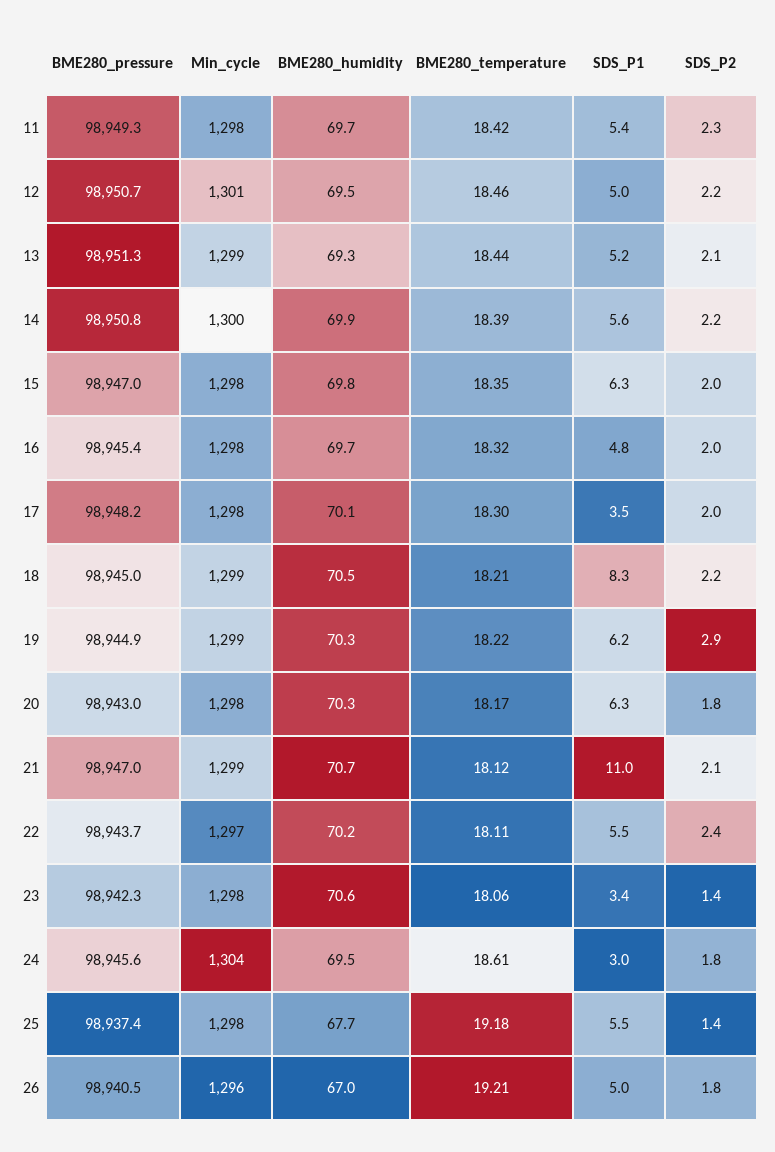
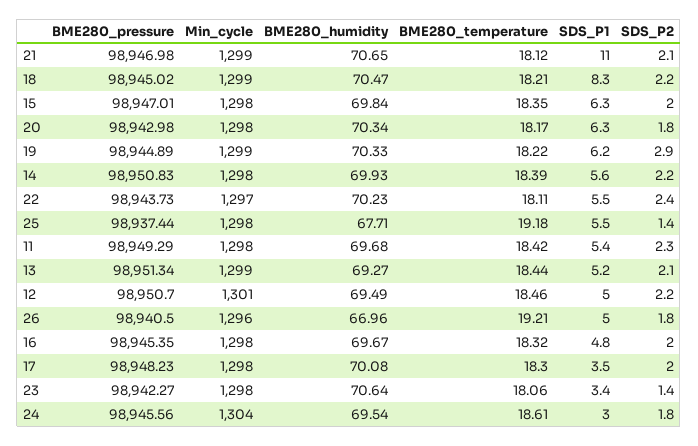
  {
    "BME280_pressure": {
      "11": 98949.29,
      "12": 98950.7,
      "13": 98951.34,
      "14": 98950.83,
      "15": 98947.01,
      "16": 98945.35,
      "17": 98948.23,
      "18": 98945.02,
      "19": 98944.89,
      "20": 98942.98,
      "21": 98946.98,
      "22": 98943.73,
      "23": 98942.27,
      "24": 98945.56,
      "25": 98937.44,
      "26": 98940.5
    },
    "Min_cycle": {
      "11": 1298,
      "12": 1301,
      "13": 1299,
-     "14": 1300,
+     "14": 1298,
      "15": 1298,
      "16": 1298,
      "17": 1298,
      "18": 1299,
      "19": 1299,
      "20": 1298,
      "21": 1299,
      "22": 1297,
      "23": 1298,
      "24": 1304,
      "25": 1298,
      "26": 1296
    },
    "BME280_humidity": {
      "11": 69.68,
      "12": 69.49,
      "13": 69.27,
      "14": 69.93,
      "15": 69.84,
      "16": 69.67,
      "17": 70.08,
      "18": 70.47,
      "19": 70.33,
      "20": 70.34,
      "21": 70.65,
      "22": 70.23,
      "23": 70.64,
      "24": 69.54,
      "25": 67.71,
      "26": 66.96
    },
    "BME280_temperature": {
      "11": 18.42,
      "12": 18.46,
      "13": 18.44,
      "14": 18.39,
      "15": 18.35,
      "16": 18.32,
      "17": 18.3,
      "18": 18.21,
      "19": 18.22,
      "20": 18.17,
      "21": 18.12,
      "22": 18.11,
      "23": 18.06,
      "24": 18.61,
      "25": 19.18,
      "26": 19.21
    },
    "SDS_P1": {
      "11": 5.4,
      "12": 5,
      "13": 5.2,
      "14": 5.6,
      "15": 6.3,
      "16": 4.8,
      "17": 3.5,
      "18": 8.3,
      "19": 6.2,
      "20": 6.3,
      "21": 11,
      "22": 5.5,
      "23": 3.4,
      "24": 3,
      "25": 5.5,
      "26": 5
    },
    "SDS_P2": {
      "11": 2.3,
      "12": 2.2,
      "13": 2.1,
      "14": 2.2,
      "15": 2,
      "16": 2,
      "17": 2,
      "18": 2.2,
      "19": 2.9,
      "20": 1.8,
      "21": 2.1,
      "22": 2.4,
      "23": 1.4,
      "24": 1.8,
      "25": 1.4,
      "26": 1.8
    }
  }

